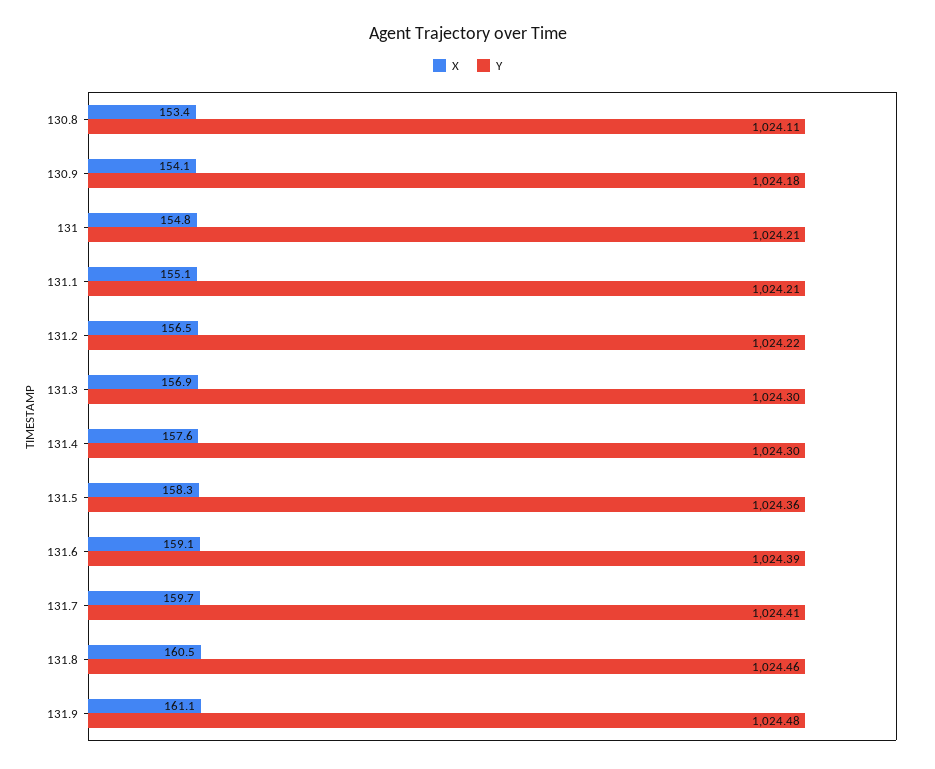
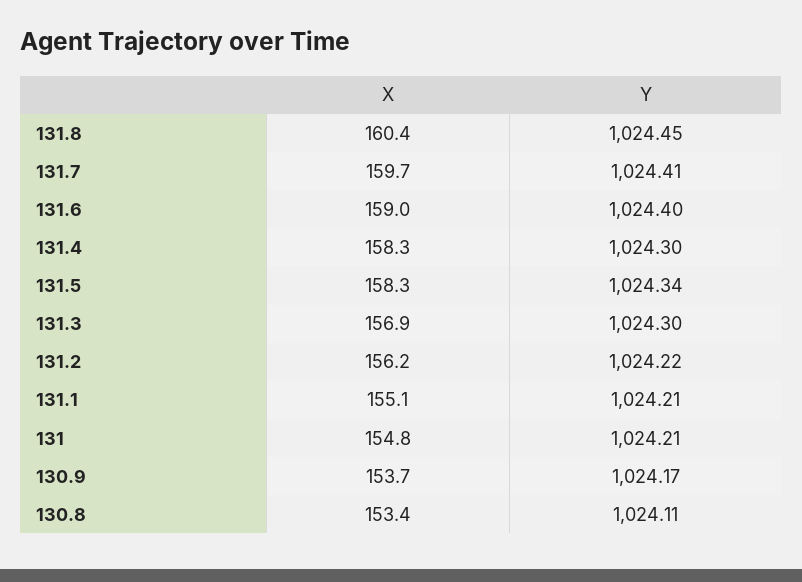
  {
    "X": {
      "130.8": 153.4,
-     "130.9": 154.1,
+     "130.9": 153.7,
      "131": 154.8,
      "131.1": 155.1,
-     "131.2": 156.5,
+     "131.2": 156.2,
      "131.3": 156.9,
-     "131.4": 157.6,
+     "131.4": 158.3,
      "131.5": 158.3,
-     "131.6": 159.1,
+     "131.6": 159,
      "131.7": 159.7,
-     "131.8": 160.5,
+     "131.8": 160.4
-     "131.9": 161.1
    },
    "Y": {
      "130.8": 1024.11,
-     "130.9": 1024.18,
+     "130.9": 1024.17,
      "131": 1024.21,
      "131.1": 1024.21,
      "131.2": 1024.22,
      "131.3": 1024.3,
      "131.4": 1024.3,
-     "131.5": 1024.36,
+     "131.5": 1024.34,
-     "131.6": 1024.39,
+     "131.6": 1024.4,
      "131.7": 1024.41,
-     "131.8": 1024.46,
+     "131.8": 1024.45
-     "131.9": 1024.48
    }
  }

